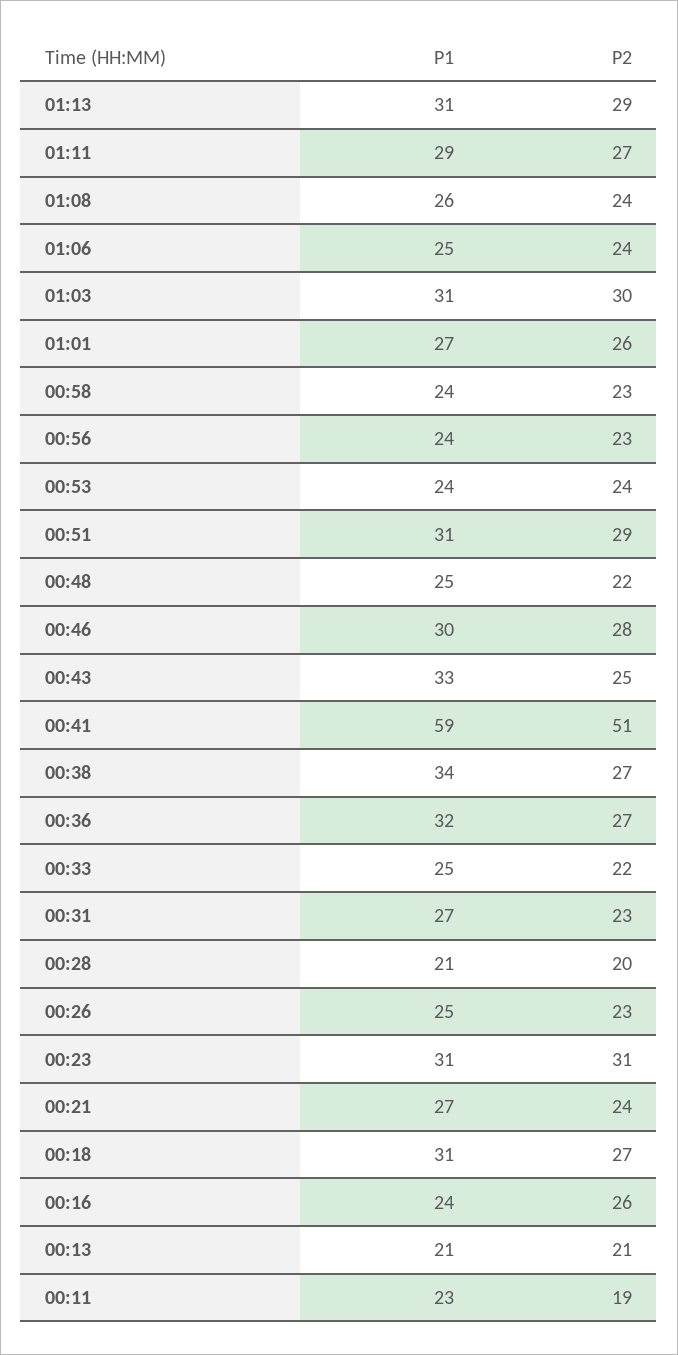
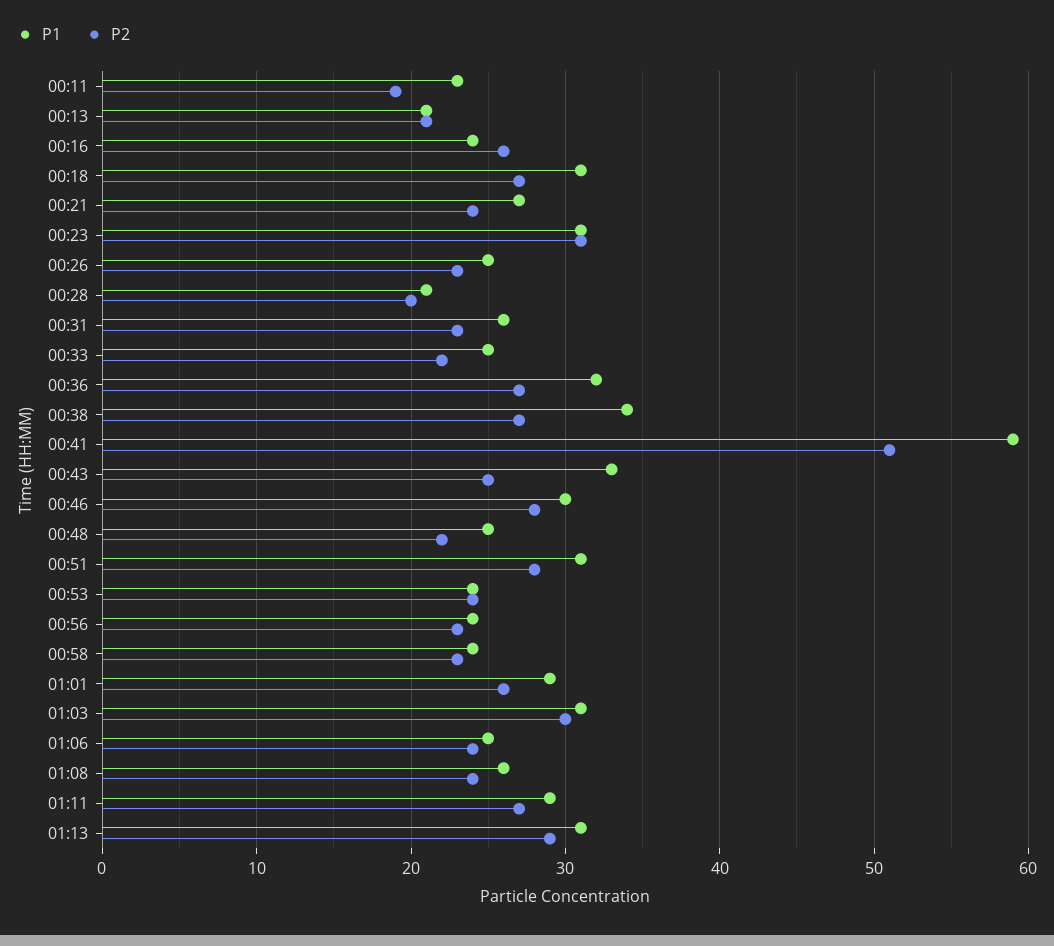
  {
    "P1": {
      "01:13": 31,
      "01:11": 29,
      "01:08": 26,
      "01:06": 25,
      "01:03": 31,
-     "01:01": 27,
+     "01:01": 29,
      "00:58": 24,
      "00:56": 24,
      "00:53": 24,
      "00:51": 31,
      "00:48": 25,
      "00:46": 30,
      "00:43": 33,
      "00:41": 59,
      "00:38": 34,
      "00:36": 32,
      "00:33": 25,
-     "00:31": 27,
+     "00:31": 26,
      "00:28": 21,
      "00:26": 25,
      "00:23": 31,
      "00:21": 27,
      "00:18": 31,
      "00:16": 24,
      "00:13": 21,
      "00:11": 23
    },
    "P2": {
      "01:13": 29,
      "01:11": 27,
      "01:08": 24,
      "01:06": 24,
      "01:03": 30,
      "01:01": 26,
      "00:58": 23,
      "00:56": 23,
      "00:53": 24,
-     "00:51": 29,
+     "00:51": 28,
      "00:48": 22,
      "00:46": 28,
      "00:43": 25,
      "00:41": 51,
      "00:38": 27,
      "00:36": 27,
      "00:33": 22,
      "00:31": 23,
      "00:28": 20,
      "00:26": 23,
      "00:23": 31,
      "00:21": 24,
      "00:18": 27,
      "00:16": 26,
      "00:13": 21,
      "00:11": 19
    }
  }

